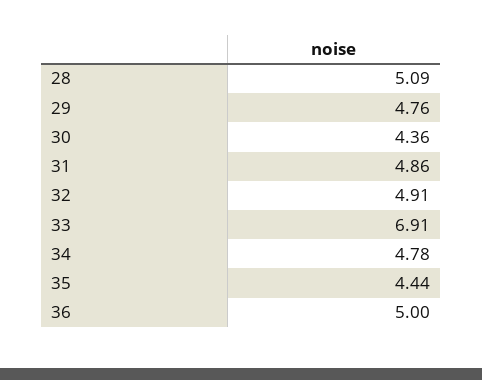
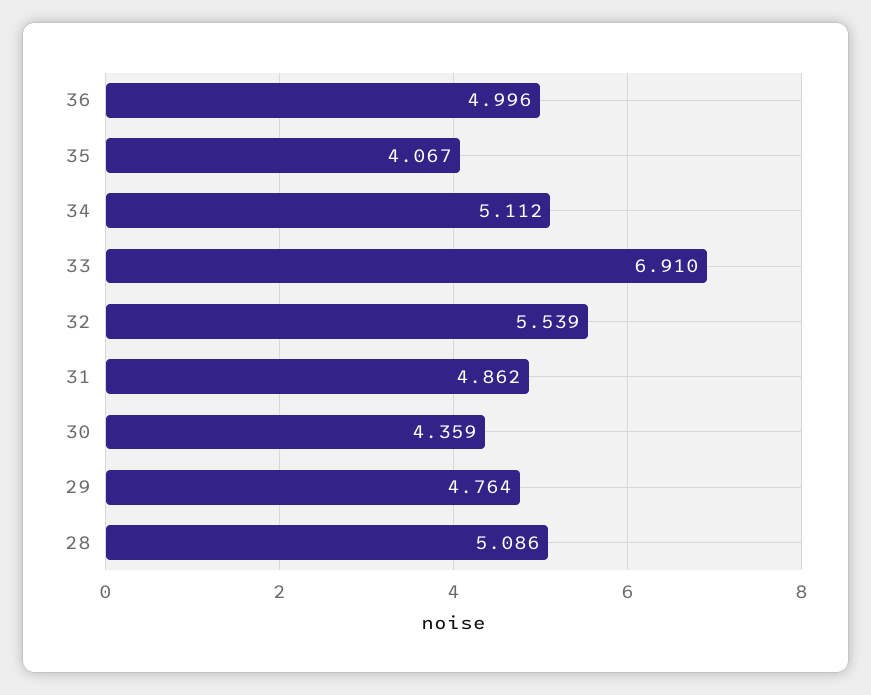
  {
    "28": 5.086,
    "29": 4.764,
    "30": 4.359,
    "31": 4.862,
-   "32": 4.91,
+   "32": 5.539,
    "33": 6.91,
-   "34": 4.78,
+   "34": 5.112,
-   "35": 4.44,
+   "35": 4.067,
    "36": 4.996
  }

